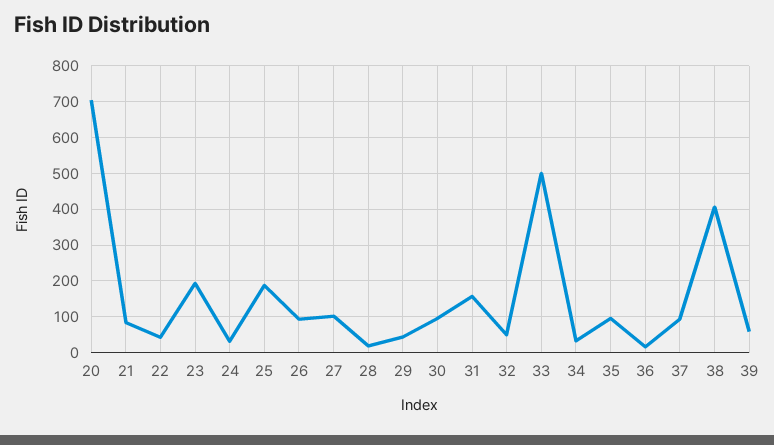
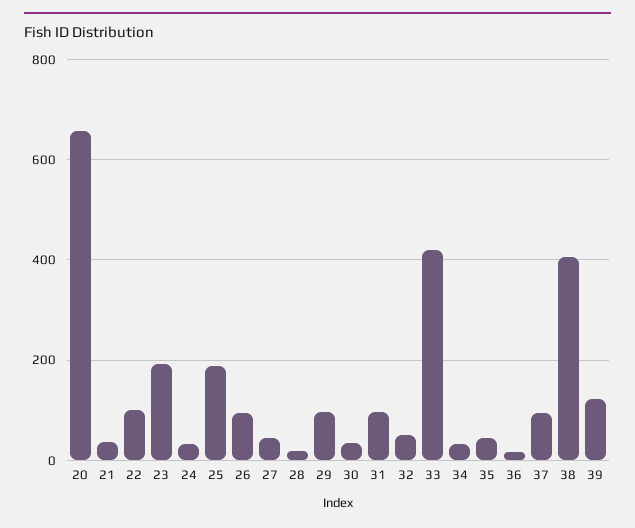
  {
-   "20": 700,
+   "20": 660,
-   "21": 80,
+   "21": 40,
-   "22": 40,
+   "22": 100,
    "23": 200,
    "24": 40,
    "25": 180,
    "26": 100,
-   "27": 100,
+   "27": 40,
    "28": 20,
-   "29": 40,
+   "29": 100,
-   "30": 100,
+   "30": 40,
-   "31": 160,
+   "31": 100,
    "32": 60,
-   "33": 500,
+   "33": 420,
    "34": 40,
-   "35": 100,
+   "35": 40,
    "36": 20,
    "37": 100,
    "38": 400,
-   "39": 60
+   "39": 120
  }

